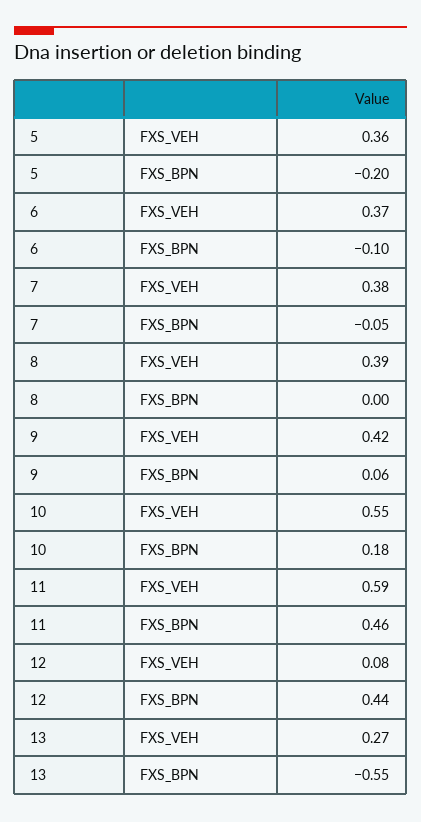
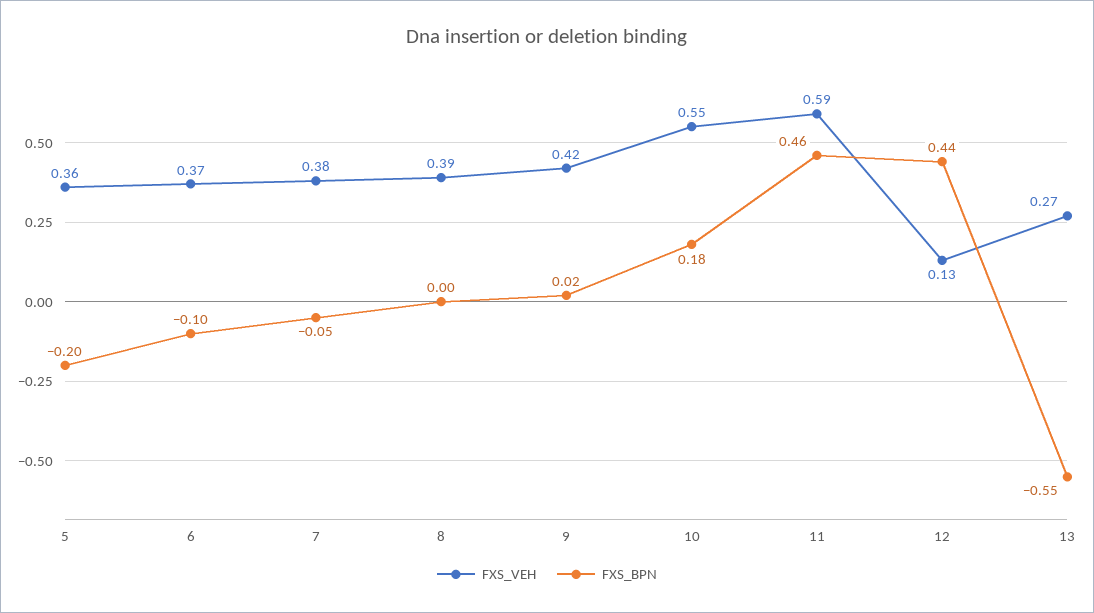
  {
    "FXS_VEH": {
      "5": 0.36,
      "6": 0.37,
      "7": 0.38,
      "8": 0.39,
      "9": 0.42,
      "10": 0.55,
      "11": 0.59,
-     "12": 0.08,
+     "12": 0.13,
      "13": 0.27
    },
    "FXS_BPN": {
      "5": -0.2,
      "6": -0.1,
      "7": -0.05,
      "8": 0,
-     "9": 0.06,
+     "9": 0.02,
      "10": 0.18,
      "11": 0.46,
      "12": 0.44,
      "13": -0.55
    }
  }

